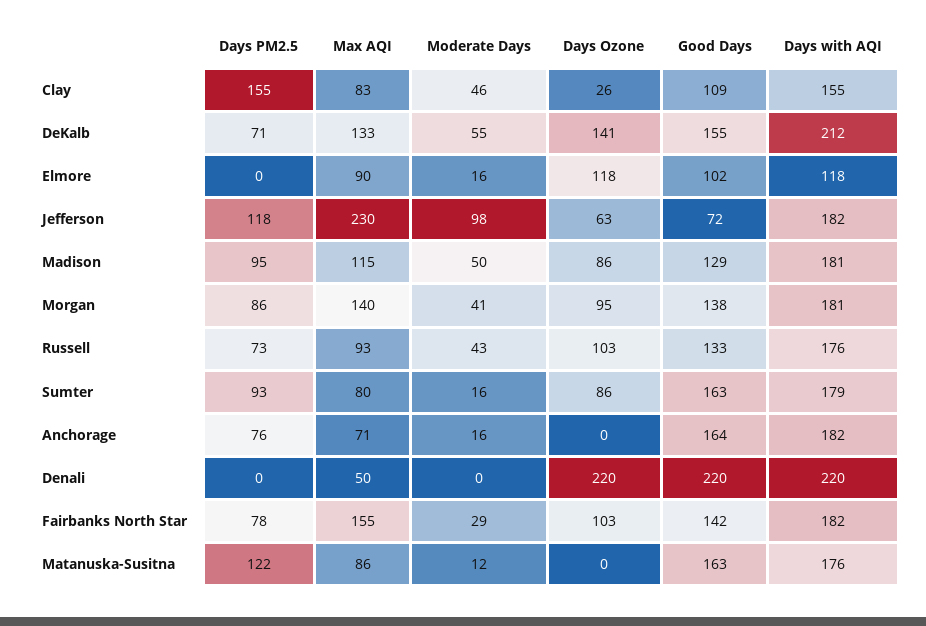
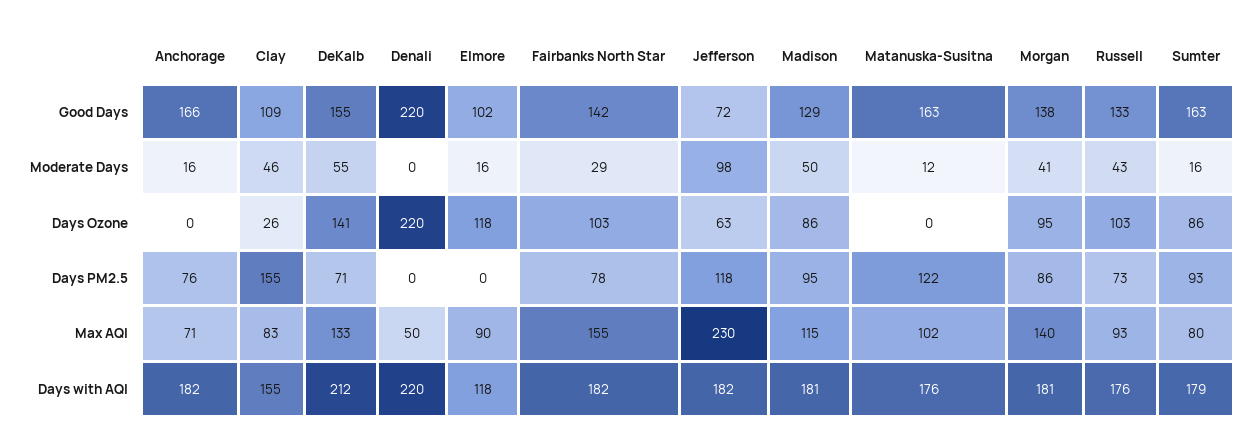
  {
    "Days PM2.5": {
      "Clay": 155,
      "DeKalb": 71,
      "Elmore": 0,
      "Jefferson": 118,
      "Madison": 95,
      "Morgan": 86,
      "Russell": 73,
      "Sumter": 93,
      "Anchorage": 76,
      "Denali": 0,
      "Fairbanks North Star": 78,
      "Matanuska-Susitna": 122
    },
    "Max AQI": {
      "Clay": 83,
      "DeKalb": 133,
      "Elmore": 90,
      "Jefferson": 230,
      "Madison": 115,
      "Morgan": 140,
      "Russell": 93,
      "Sumter": 80,
      "Anchorage": 71,
      "Denali": 50,
      "Fairbanks North Star": 155,
-     "Matanuska-Susitna": 86
+     "Matanuska-Susitna": 102
    },
    "Moderate Days": {
      "Clay": 46,
      "DeKalb": 55,
      "Elmore": 16,
      "Jefferson": 98,
      "Madison": 50,
      "Morgan": 41,
      "Russell": 43,
      "Sumter": 16,
      "Anchorage": 16,
      "Denali": 0,
      "Fairbanks North Star": 29,
      "Matanuska-Susitna": 12
    },
    "Days Ozone": {
      "Clay": 26,
      "DeKalb": 141,
      "Elmore": 118,
      "Jefferson": 63,
      "Madison": 86,
      "Morgan": 95,
      "Russell": 103,
      "Sumter": 86,
      "Anchorage": 0,
      "Denali": 220,
      "Fairbanks North Star": 103,
      "Matanuska-Susitna": 0
    },
    "Good Days": {
      "Clay": 109,
      "DeKalb": 155,
      "Elmore": 102,
      "Jefferson": 72,
      "Madison": 129,
      "Morgan": 138,
      "Russell": 133,
      "Sumter": 163,
-     "Anchorage": 164,
+     "Anchorage": 166,
      "Denali": 220,
      "Fairbanks North Star": 142,
      "Matanuska-Susitna": 163
    },
    "Days with AQI": {
      "Clay": 155,
      "DeKalb": 212,
      "Elmore": 118,
      "Jefferson": 182,
      "Madison": 181,
      "Morgan": 181,
      "Russell": 176,
      "Sumter": 179,
      "Anchorage": 182,
      "Denali": 220,
      "Fairbanks North Star": 182,
      "Matanuska-Susitna": 176
    }
  }

